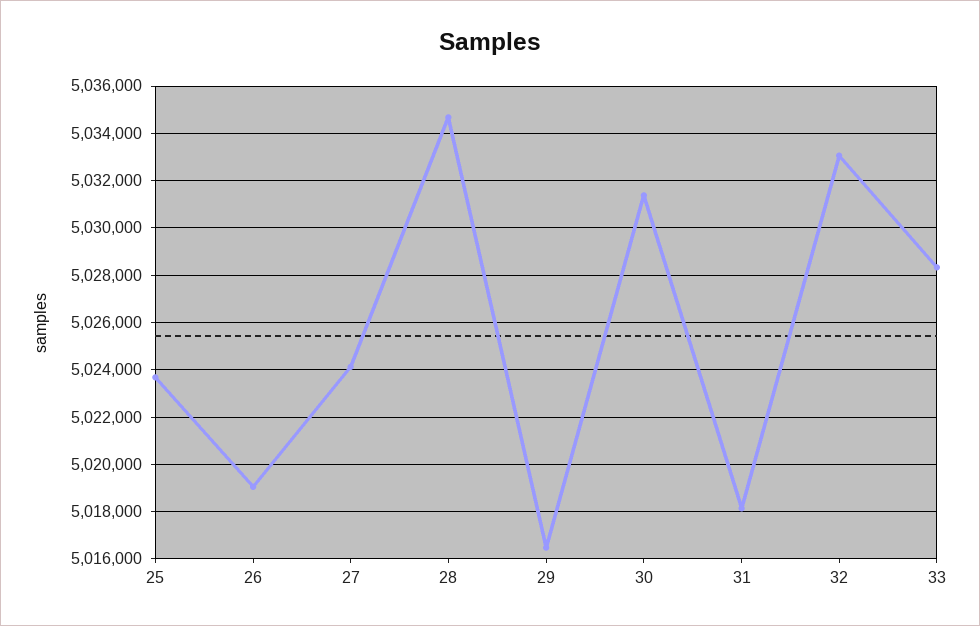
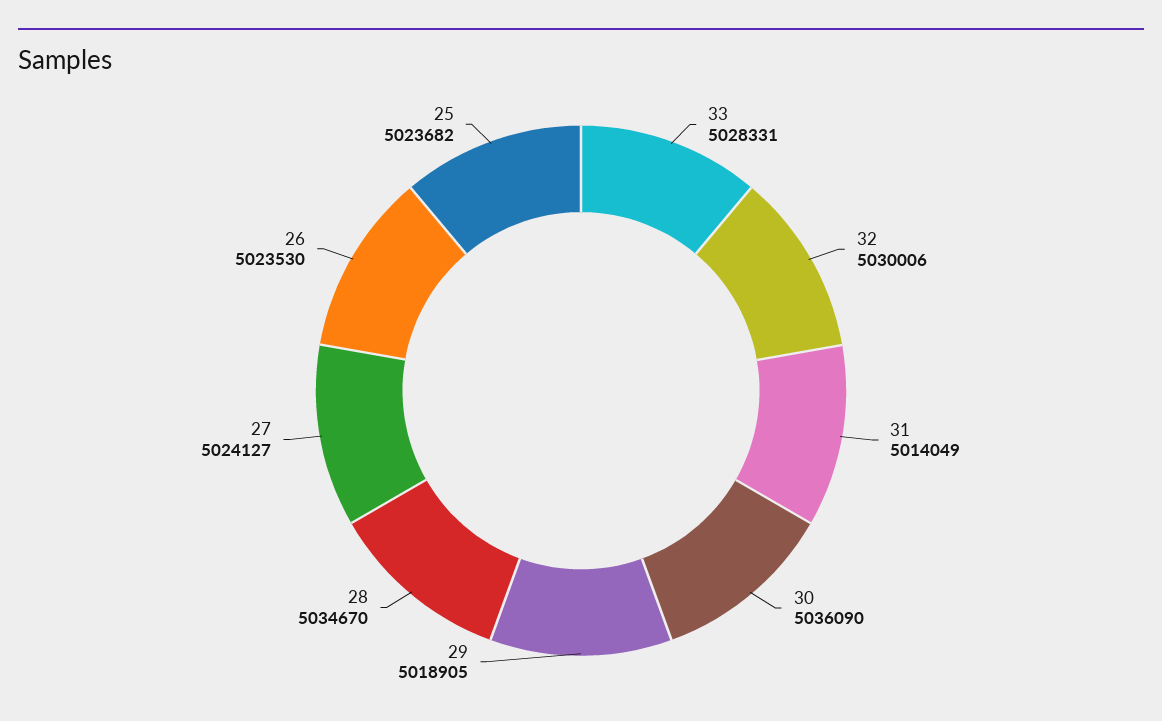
  {
    "25": 5023682,
-   "26": 5019000,
+   "26": 5023530,
    "27": 5024127,
    "28": 5034670,
-   "29": 5016500,
+   "29": 5018905,
-   "30": 5031500,
+   "30": 5036090,
-   "31": 5018000,
+   "31": 5014049,
-   "32": 5033000,
+   "32": 5030006,
    "33": 5028331
  }

